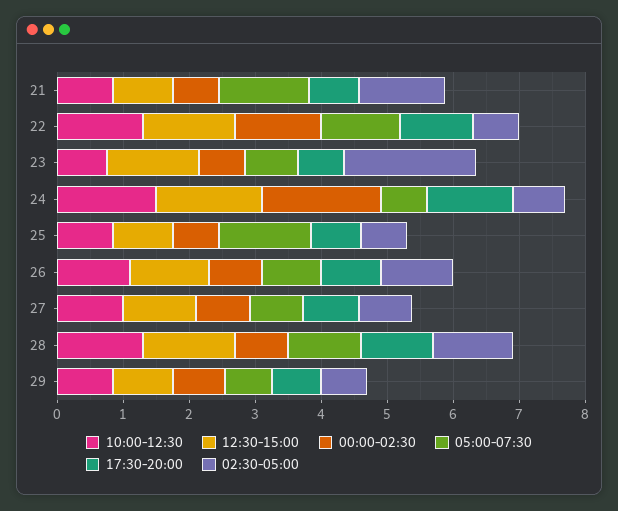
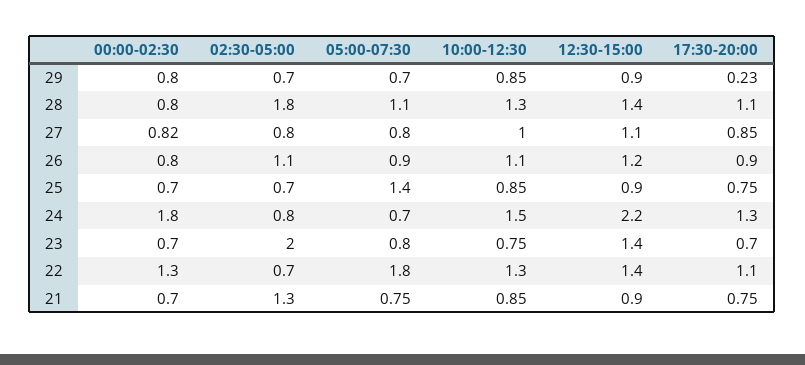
  {
    "10:00-12:30": {
      "21": 0.85,
      "22": 1.3,
      "23": 0.75,
      "24": 1.5,
      "25": 0.85,
      "26": 1.1,
      "27": 1,
      "28": 1.3,
      "29": 0.85
    },
    "12:30-15:00": {
      "21": 0.9,
      "22": 1.4,
      "23": 1.4,
-     "24": 1.6,
+     "24": 2.2,
      "25": 0.9,
      "26": 1.2,
      "27": 1.1,
      "28": 1.4,
      "29": 0.9
    },
    "00:00-02:30": {
      "21": 0.7,
      "22": 1.3,
      "23": 0.7,
      "24": 1.8,
      "25": 0.7,
      "26": 0.8,
      "27": 0.82,
      "28": 0.8,
      "29": 0.8
    },
    "05:00-07:30": {
-     "21": 1.4,
+     "21": 0.75,
-     "22": 1.2,
+     "22": 1.8,
      "23": 0.8,
      "24": 0.7,
      "25": 1.4,
      "26": 0.9,
      "27": 0.8,
      "28": 1.1,
      "29": 0.7
    },
    "17:30-20:00": {
      "21": 0.75,
      "22": 1.1,
      "23": 0.7,
      "24": 1.3,
      "25": 0.75,
      "26": 0.9,
      "27": 0.85,
      "28": 1.1,
-     "29": 0.8
+     "29": 0.23
    },
    "02:30-05:00": {
      "21": 1.3,
      "22": 0.7,
      "23": 2,
      "24": 0.8,
      "25": 0.7,
      "26": 1.1,
      "27": 0.8,
-     "28": 1.2,
+     "28": 1.8,
      "29": 0.7
    }
  }

